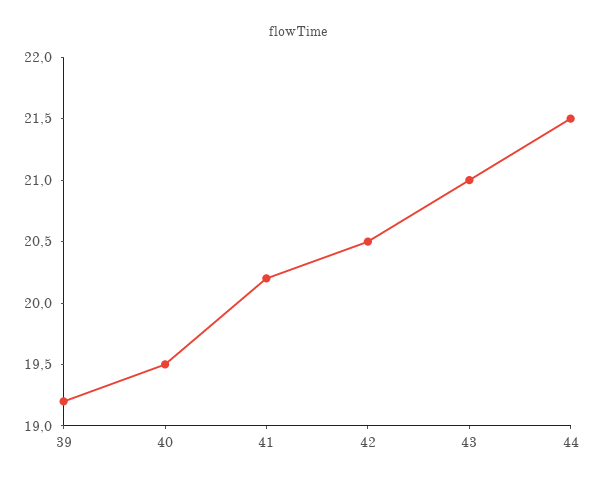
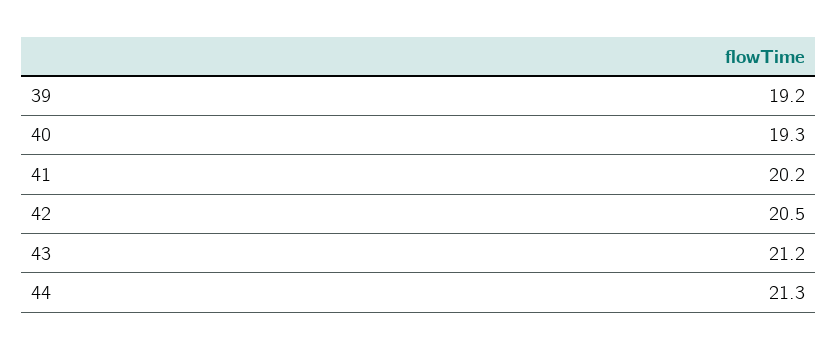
  {
    "39": 19.2,
-   "40": 19.5,
+   "40": 19.3,
    "41": 20.2,
    "42": 20.5,
-   "43": 21,
+   "43": 21.2,
-   "44": 21.5
+   "44": 21.3
  }

